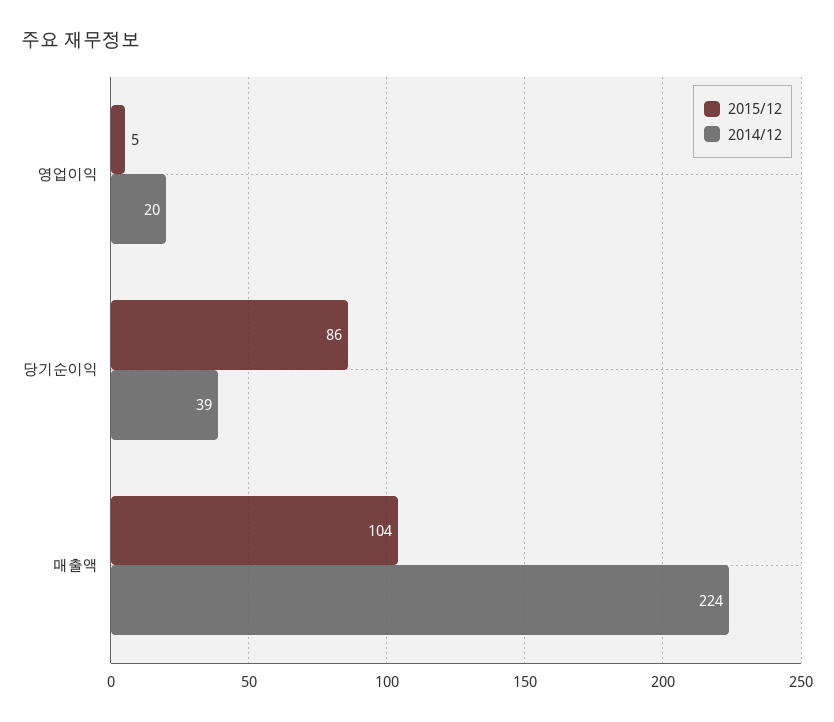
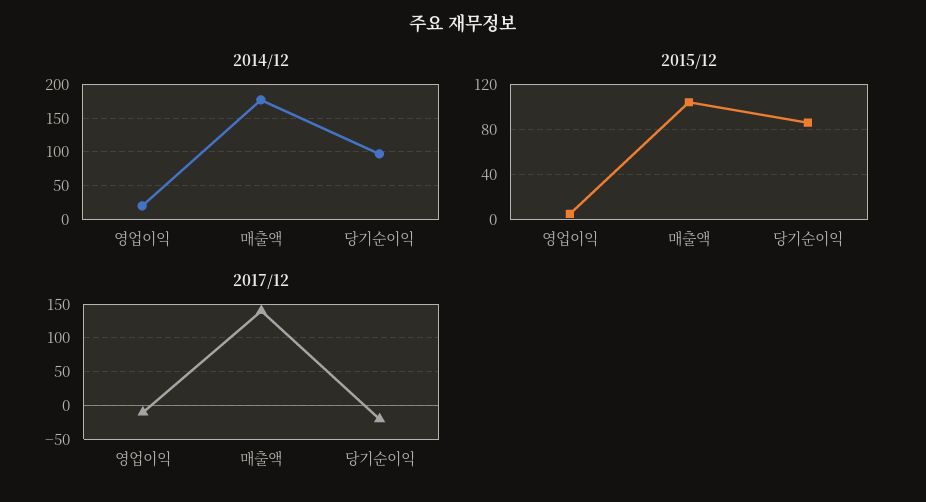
  {
    "2015/12": {
      "영업이익": 5,
      "당기순이익": 86,
      "매출액": 104
    },
    "2014/12": {
      "영업이익": 20,
-     "당기순이익": 39,
+     "당기순이익": 100,
-     "매출액": 224
+     "매출액": 180
-   }
+   },
+   "2017/12": {
+     "영업이익": -10,
+     "매출액": 140,
+     "당기순이익": -20
+   }
  }

